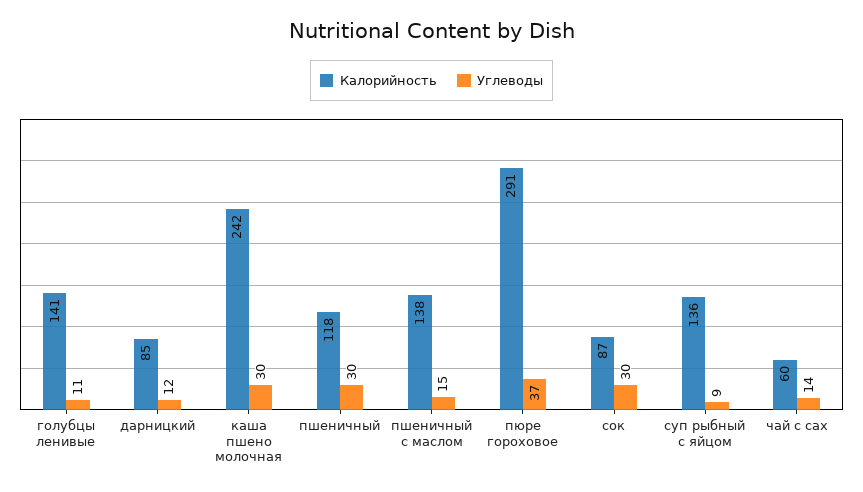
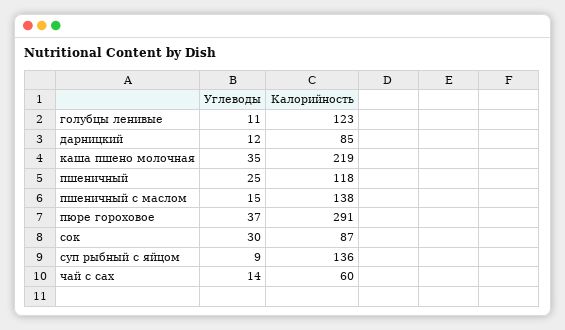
  {
    "Калорийность": {
-     "голубцы ленивые": 141,
+     "голубцы ленивые": 123,
      "дарницкий": 85,
-     "каша пшено молочная": 242,
+     "каша пшено молочная": 219,
      "пшеничный": 118,
      "пшеничный с маслом": 138,
      "пюре гороховое": 291,
      "сок": 87,
      "суп рыбный с яйцом": 136,
      "чай с сах": 60
    },
    "Углеводы": {
      "голубцы ленивые": 11,
      "дарницкий": 12,
-     "каша пшено молочная": 30,
+     "каша пшено молочная": 35,
-     "пшеничный": 30,
+     "пшеничный": 25,
      "пшеничный с маслом": 15,
      "пюре гороховое": 37,
      "сок": 30,
      "суп рыбный с яйцом": 9,
      "чай с сах": 14
    }
  }

